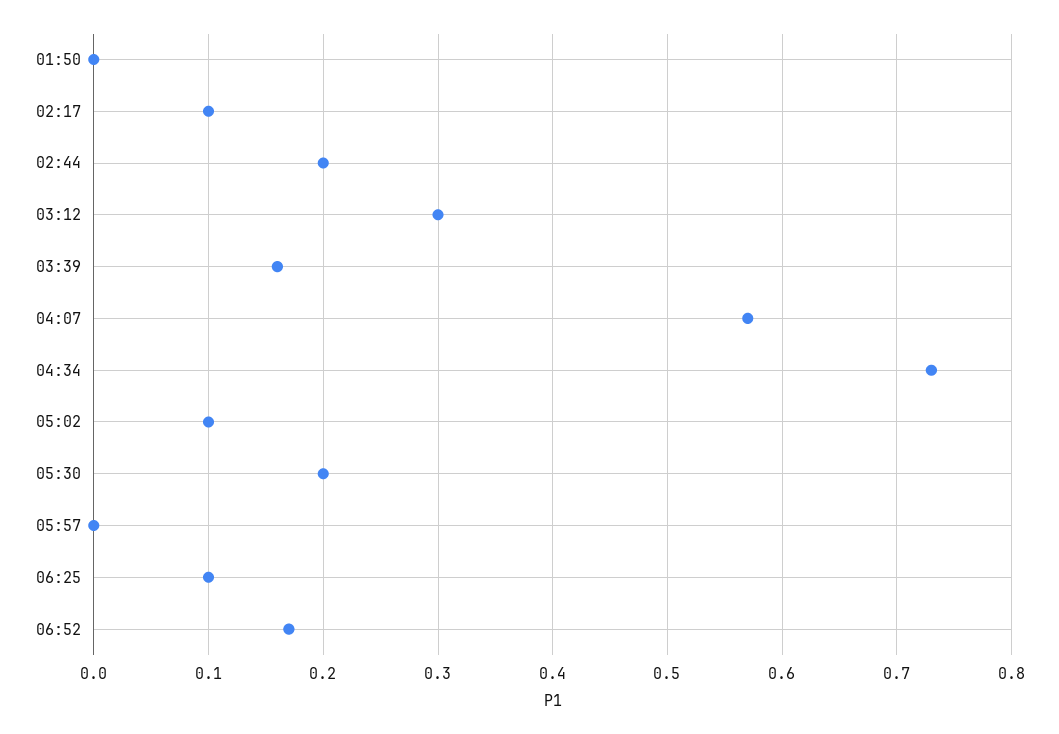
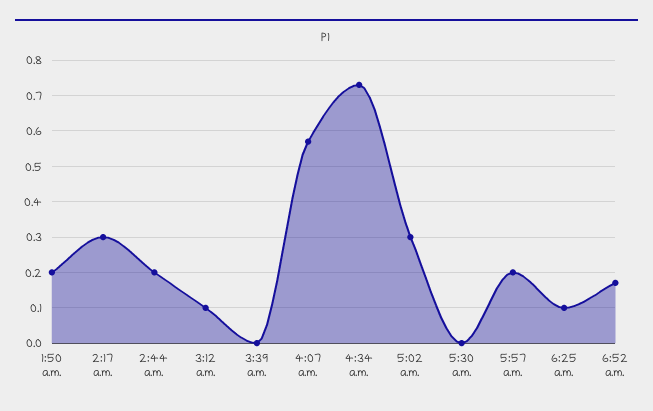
  {
-   "01:50": 0,
+   "01:50": 0.2,
-   "02:17": 0.1,
+   "02:17": 0.3,
    "02:44": 0.2,
-   "03:12": 0.3,
+   "03:12": 0.1,
-   "03:39": 0.16,
+   "03:39": 0,
    "04:07": 0.57,
    "04:34": 0.73,
-   "05:02": 0.1,
+   "05:02": 0.3,
-   "05:30": 0.2,
+   "05:30": 0,
-   "05:57": 0,
+   "05:57": 0.2,
    "06:25": 0.1,
    "06:52": 0.17
  }

